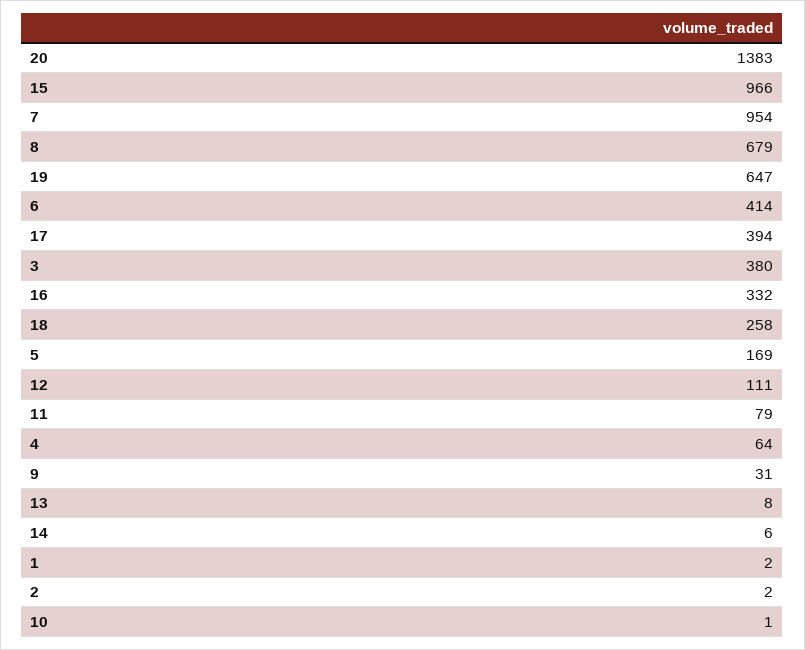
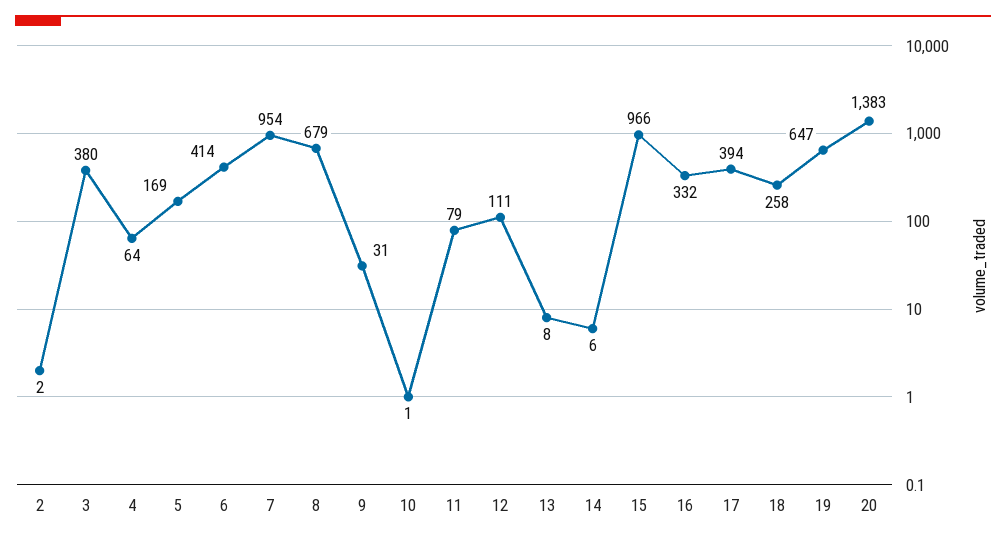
  {
    "20": 1383,
    "15": 966,
    "7": 954,
    "8": 679,
    "19": 647,
    "6": 414,
    "17": 394,
    "3": 380,
    "16": 332,
    "18": 258,
    "5": 169,
    "12": 111,
    "11": 79,
    "4": 64,
    "9": 31,
    "13": 8,
    "14": 6,
-   "1": 2,
    "2": 2,
    "10": 1
  }

